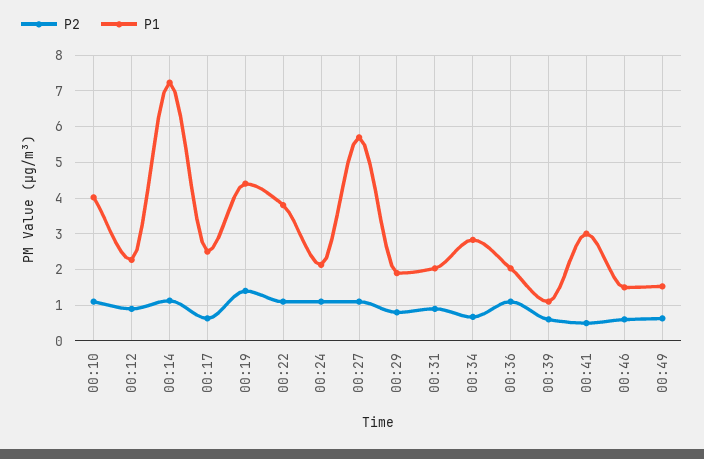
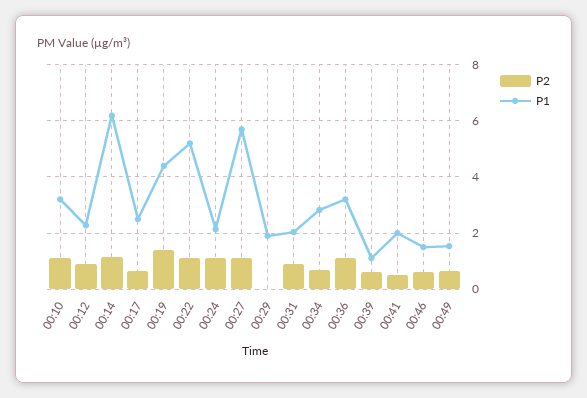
  {
    "P2": {
      "00:10": 1.2,
      "00:12": 1,
      "00:14": 1.2,
      "00:17": 0.6,
      "00:19": 1.4,
      "00:22": 1.2,
      "00:24": 1.2,
      "00:27": 1.2,
-     "00:29": 0.8,
+     "00:29": 0,
      "00:31": 1,
      "00:34": 0.6,
      "00:36": 1.2,
      "00:39": 0.6,
      "00:41": 0.6,
      "00:46": 0.6,
      "00:49": 0.6
    },
    "P1": {
-     "00:10": 4,
+     "00:10": 3.25,
      "00:12": 2.2,
-     "00:14": 7.2,
+     "00:14": 6.25,
      "00:17": 2.6,
      "00:19": 4.4,
-     "00:22": 3.8,
+     "00:22": 5.25,
      "00:24": 2.2,
      "00:27": 5.8,
      "00:29": 2,
      "00:31": 2,
      "00:34": 2.8,
-     "00:36": 2,
+     "00:36": 3.25,
      "00:39": 1.2,
-     "00:41": 3,
+     "00:41": 2,
      "00:46": 1.6,
      "00:49": 1.6
    }
  }

